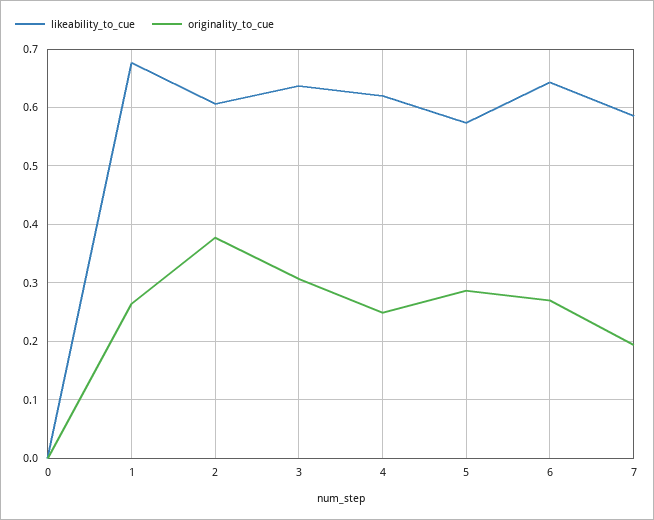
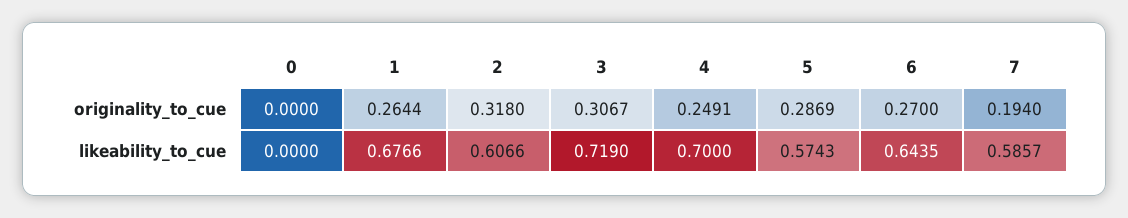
  {
    "likeability_to_cue": {
      "0": 0,
      "1": 0.6766,
      "2": 0.6066,
-     "3": 0.64,
+     "3": 0.719,
-     "4": 0.62,
+     "4": 0.7,
      "5": 0.5743,
      "6": 0.6435,
      "7": 0.5857
    },
    "originality_to_cue": {
      "0": 0,
      "1": 0.2644,
-     "2": 0.38,
+     "2": 0.318,
      "3": 0.3067,
      "4": 0.2491,
      "5": 0.2869,
      "6": 0.27,
      "7": 0.194
    }
  }

